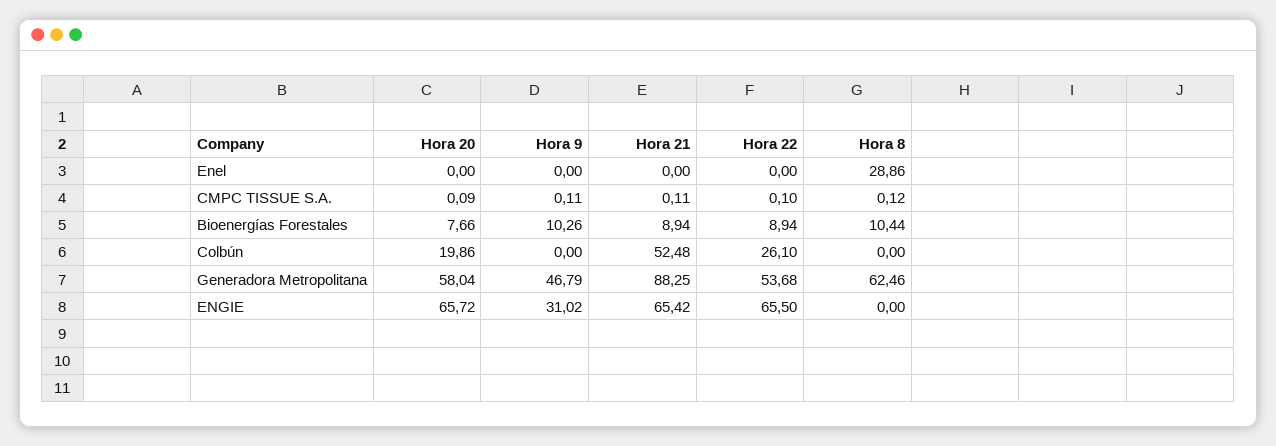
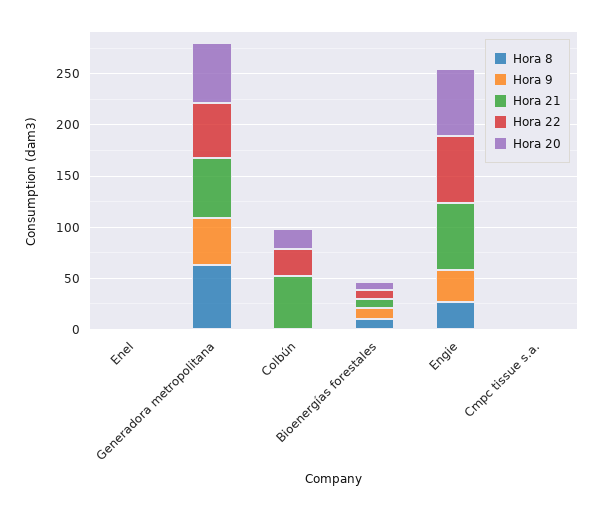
  {
    "Hora 20": {
      "Enel": 0,
      "CMPC TISSUE S.A.": 0.09,
      "Bioenergías Forestales": 7.66,
      "Colbún": 19.86,
      "Generadora Metropolitana": 58.04,
      "ENGIE": 65.72
    },
    "Hora 9": {
      "Enel": 0,
      "CMPC TISSUE S.A.": 0.11,
      "Bioenergías Forestales": 10.26,
      "Colbún": 0,
      "Generadora Metropolitana": 46.79,
      "ENGIE": 31.02
    },
    "Hora 21": {
      "Enel": 0,
      "CMPC TISSUE S.A.": 0.11,
      "Bioenergías Forestales": 8.94,
      "Colbún": 52.48,
-     "Generadora Metropolitana": 88.25,
+     "Generadora Metropolitana": 60,
      "ENGIE": 65.42
    },
    "Hora 22": {
      "Enel": 0,
      "CMPC TISSUE S.A.": 0.1,
      "Bioenergías Forestales": 8.94,
      "Colbún": 26.1,
      "Generadora Metropolitana": 53.68,
      "ENGIE": 65.5
    },
    "Hora 8": {
-     "Enel": 28.86,
+     "Enel": 0,
      "CMPC TISSUE S.A.": 0.12,
      "Bioenergías Forestales": 10.44,
      "Colbún": 0,
      "Generadora Metropolitana": 62.46,
-     "ENGIE": 0
+     "ENGIE": 30
    }
  }

